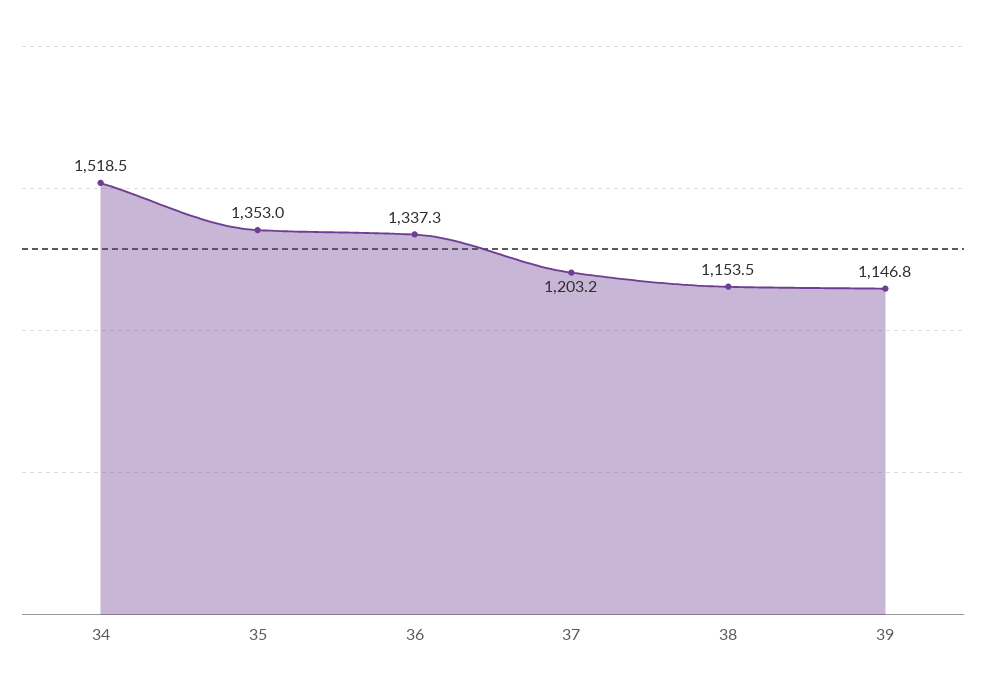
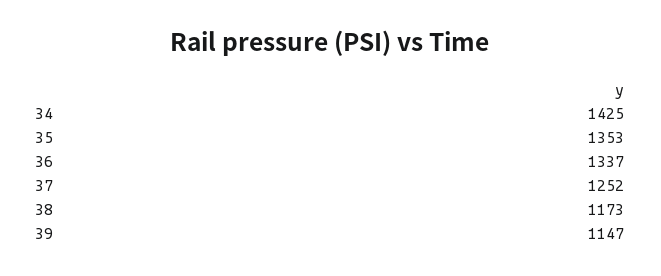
  {
-   "34": 1518.5,
+   "34": 1425,
    "35": 1353,
    "36": 1337.3,
-   "37": 1203.2,
+   "37": 1252,
-   "38": 1153.5,
+   "38": 1173,
    "39": 1146.8
  }

